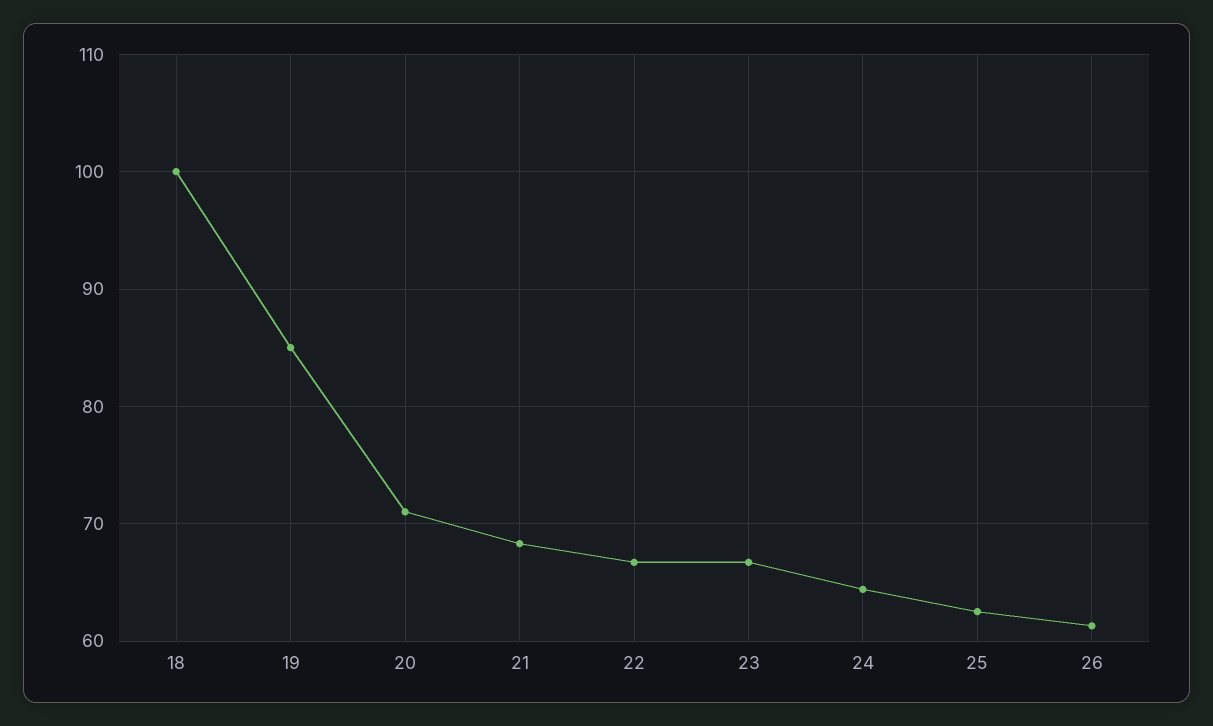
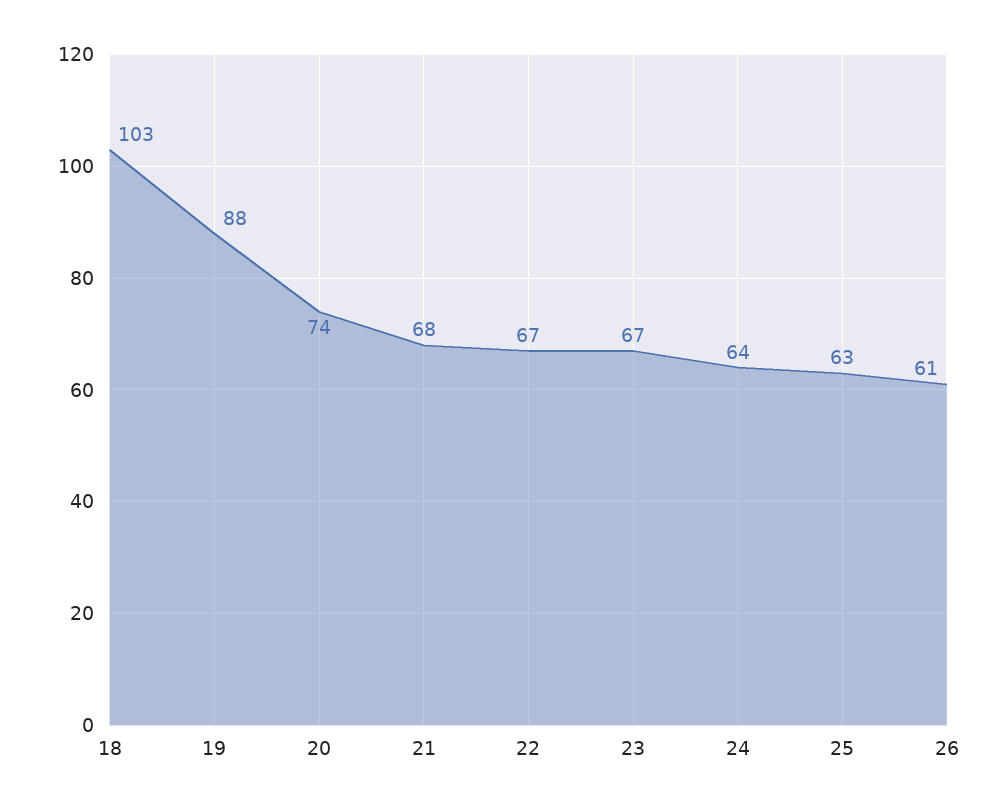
  {
-   "18": 100,
+   "18": 103,
-   "19": 85,
+   "19": 88,
-   "20": 71,
+   "20": 74,
    "21": 68,
    "22": 67,
    "23": 67,
    "24": 64,
    "25": 63,
    "26": 61
  }

